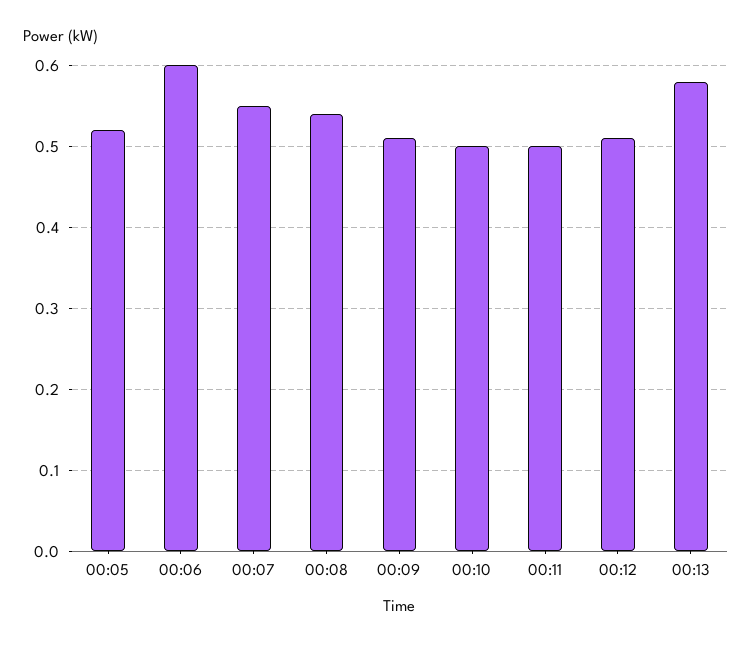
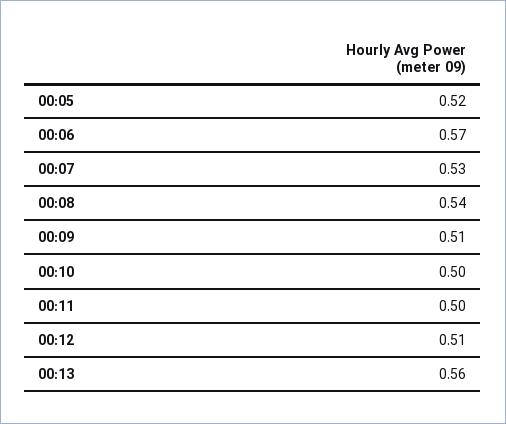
  {
    "00:05": 0.52,
-   "00:06": 0.6,
+   "00:06": 0.57,
-   "00:07": 0.55,
+   "00:07": 0.53,
    "00:08": 0.54,
    "00:09": 0.51,
    "00:10": 0.5,
    "00:11": 0.5,
    "00:12": 0.51,
-   "00:13": 0.58
+   "00:13": 0.56
  }

